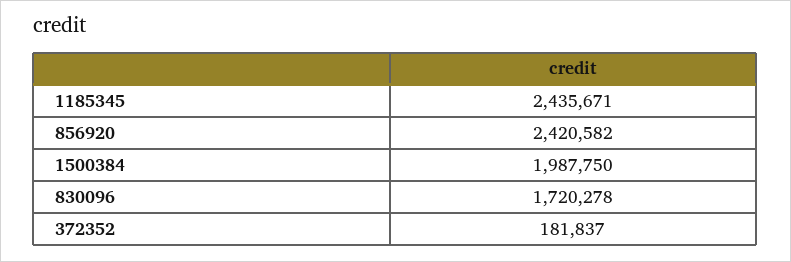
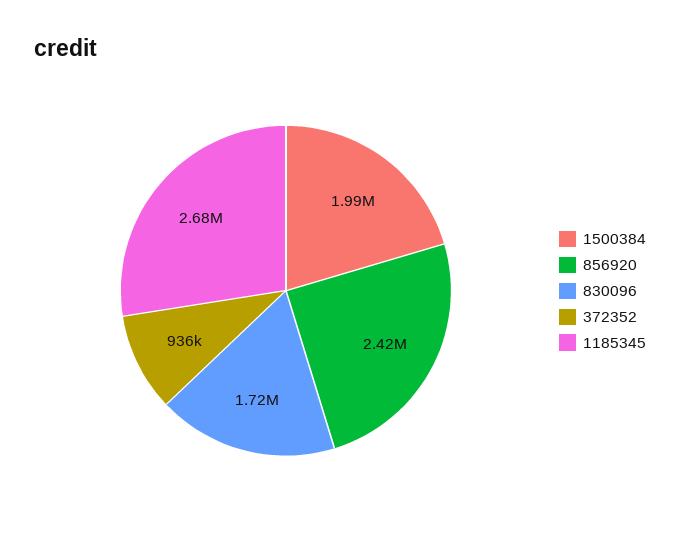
  {
-   "1185345": 2435671,
+   "1185345": 2680000,
    "856920": 2420582,
    "1500384": 1987750,
    "830096": 1720278,
-   "372352": 181837
+   "372352": 936000
  }

